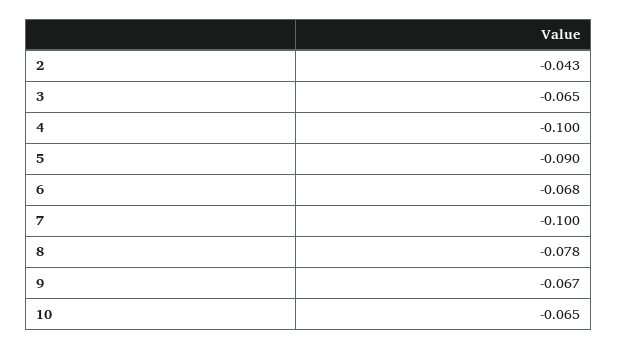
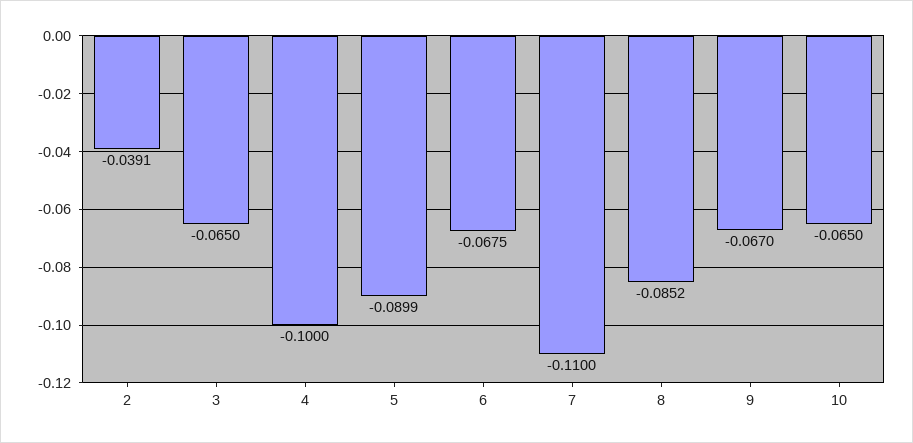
  {
-   "2": -0.043,
+   "2": -0.0391,
    "3": -0.065,
    "4": -0.1,
    "5": -0.0899,
    "6": -0.0675,
-   "7": -0.1,
+   "7": -0.11,
-   "8": -0.078,
+   "8": -0.0852,
    "9": -0.067,
    "10": -0.065
  }

